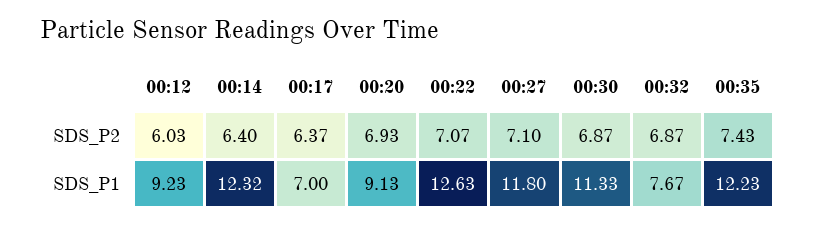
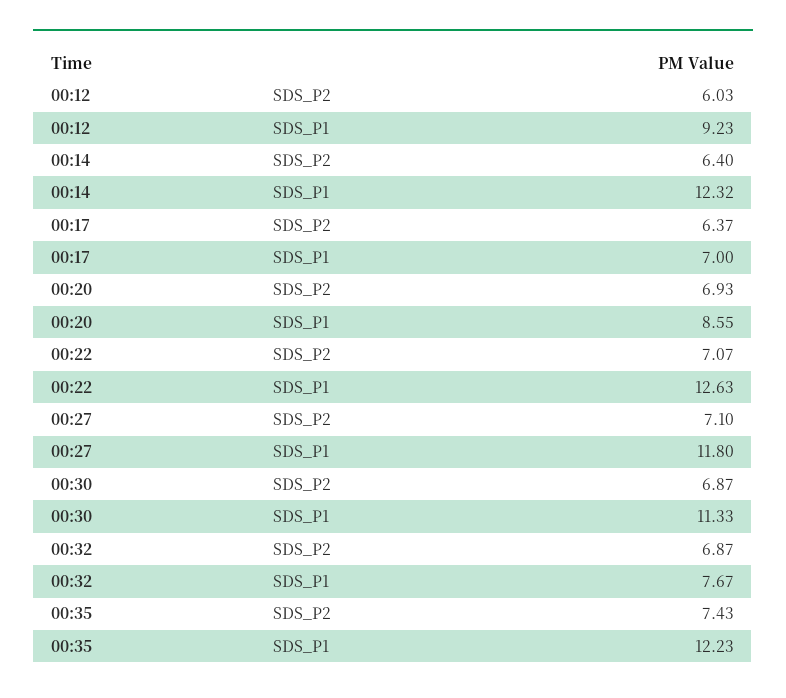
  {
    "00:12": {
      "SDS_P2": 6.03,
      "SDS_P1": 9.23
    },
    "00:14": {
      "SDS_P2": 6.4,
      "SDS_P1": 12.32
    },
    "00:17": {
      "SDS_P2": 6.37,
      "SDS_P1": 7
    },
    "00:20": {
      "SDS_P2": 6.93,
-     "SDS_P1": 9.13
+     "SDS_P1": 8.55
    },
    "00:22": {
      "SDS_P2": 7.07,
      "SDS_P1": 12.63
    },
    "00:27": {
      "SDS_P2": 7.1,
      "SDS_P1": 11.8
    },
    "00:30": {
      "SDS_P2": 6.87,
      "SDS_P1": 11.33
    },
    "00:32": {
      "SDS_P2": 6.87,
      "SDS_P1": 7.67
    },
    "00:35": {
      "SDS_P2": 7.43,
      "SDS_P1": 12.23
    }
  }

